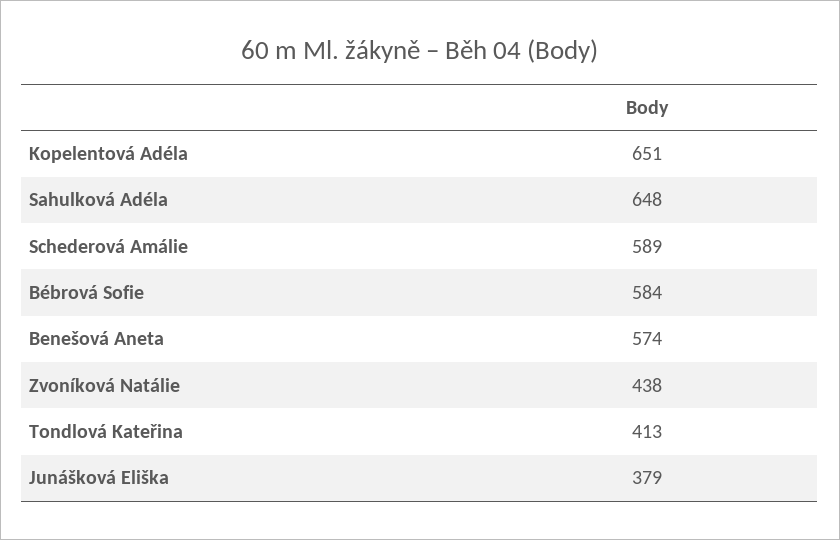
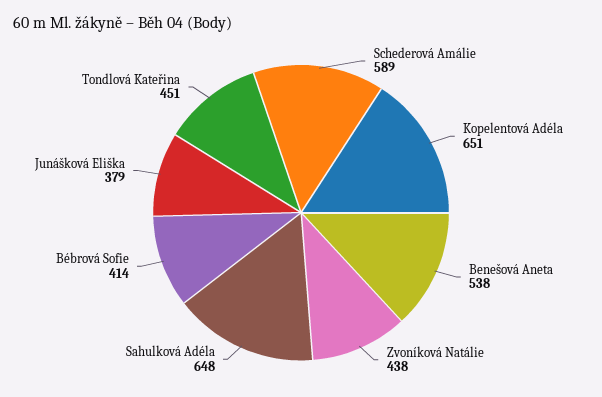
  {
    "Kopelentová Adéla": 651,
    "Sahulková Adéla": 648,
    "Schederová Amálie": 589,
-   "Bébrová Sofie": 584,
+   "Bébrová Sofie": 414,
-   "Benešová Aneta": 574,
+   "Benešová Aneta": 538,
    "Zvoníková Natálie": 438,
-   "Tondlová Kateřina": 413,
+   "Tondlová Kateřina": 451,
    "Junášková Eliška": 379
  }

